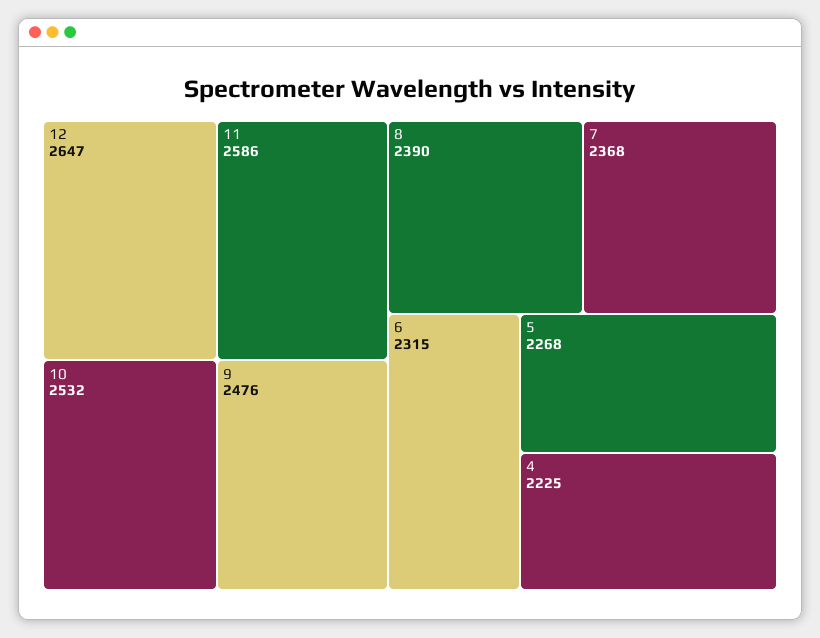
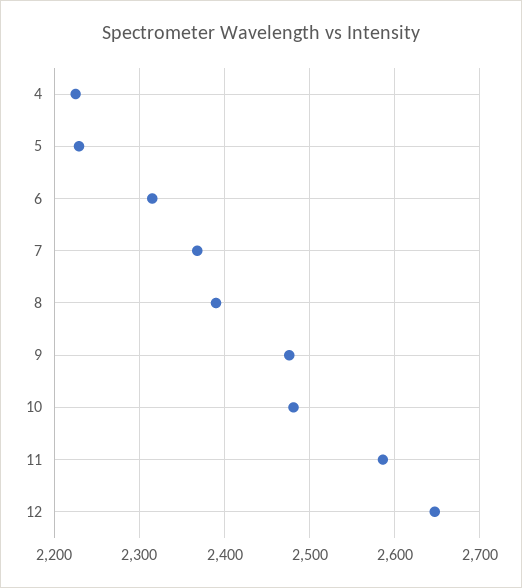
  {
    "12": 2647,
    "11": 2586,
-   "10": 2532,
+   "10": 2480,
    "9": 2476,
    "8": 2390,
    "7": 2368,
    "6": 2315,
-   "5": 2268,
+   "5": 2230,
    "4": 2225
  }

